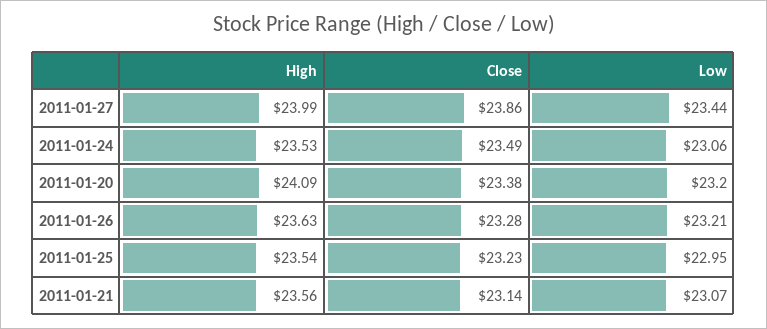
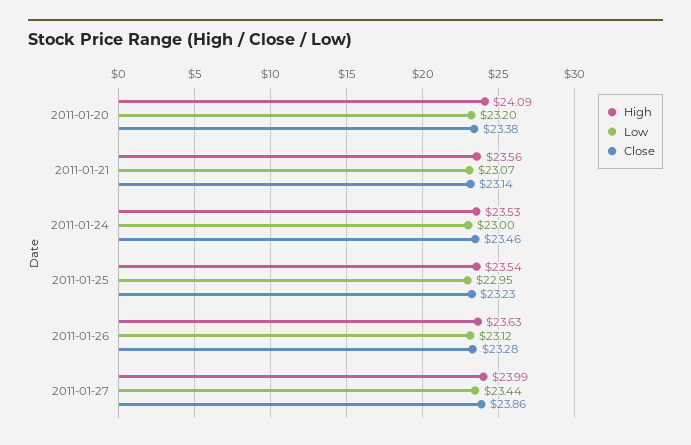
  {
    "High": {
      "2011-01-27": 23.99,
      "2011-01-24": 23.53,
      "2011-01-20": 24.09,
      "2011-01-26": 23.63,
      "2011-01-25": 23.54,
      "2011-01-21": 23.56
    },
    "Close": {
      "2011-01-27": 23.86,
-     "2011-01-24": 23.49,
+     "2011-01-24": 23.46,
      "2011-01-20": 23.38,
      "2011-01-26": 23.28,
      "2011-01-25": 23.23,
      "2011-01-21": 23.14
    },
    "Low": {
      "2011-01-27": 23.44,
-     "2011-01-24": 23.06,
+     "2011-01-24": 23,
      "2011-01-20": 23.2,
-     "2011-01-26": 23.21,
+     "2011-01-26": 23.12,
      "2011-01-25": 22.95,
      "2011-01-21": 23.07
    }
  }

